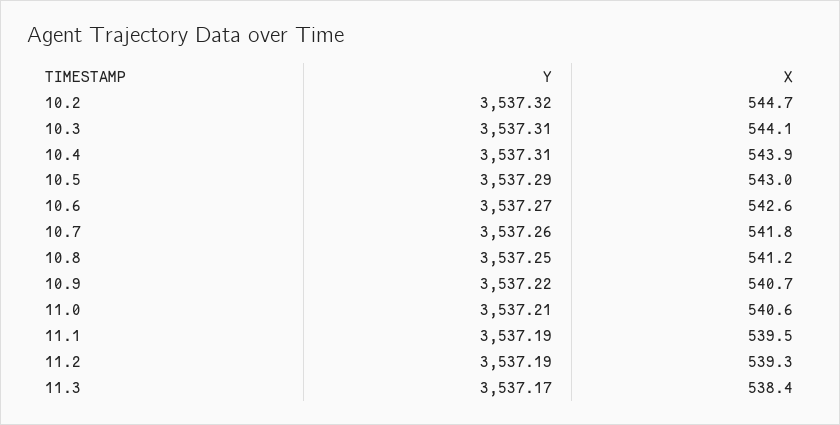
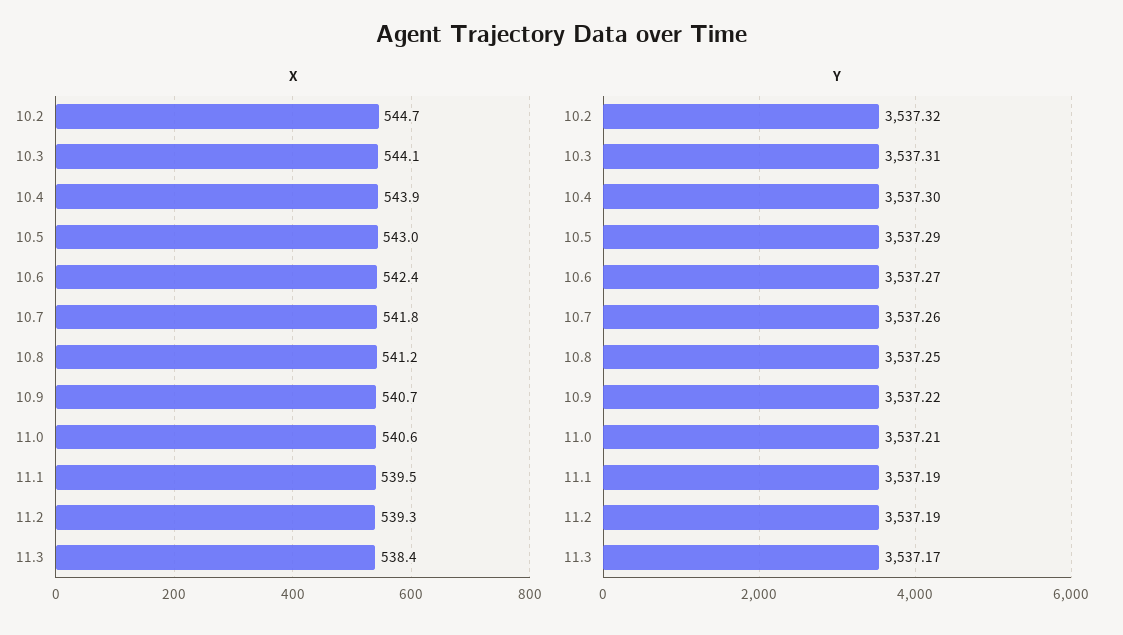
  {
    "Y": {
      "10.2": 3537.32,
      "10.3": 3537.31,
-     "10.4": 3537.31,
+     "10.4": 3537.3,
      "10.5": 3537.29,
      "10.6": 3537.27,
      "10.7": 3537.26,
      "10.8": 3537.25,
      "10.9": 3537.22,
      "11.0": 3537.21,
      "11.1": 3537.19,
      "11.2": 3537.19,
      "11.3": 3537.17
    },
    "X": {
      "10.2": 544.7,
      "10.3": 544.1,
      "10.4": 543.9,
      "10.5": 543,
-     "10.6": 542.6,
+     "10.6": 542.4,
      "10.7": 541.8,
      "10.8": 541.2,
      "10.9": 540.7,
      "11.0": 540.6,
      "11.1": 539.5,
      "11.2": 539.3,
      "11.3": 538.4
    }
  }

